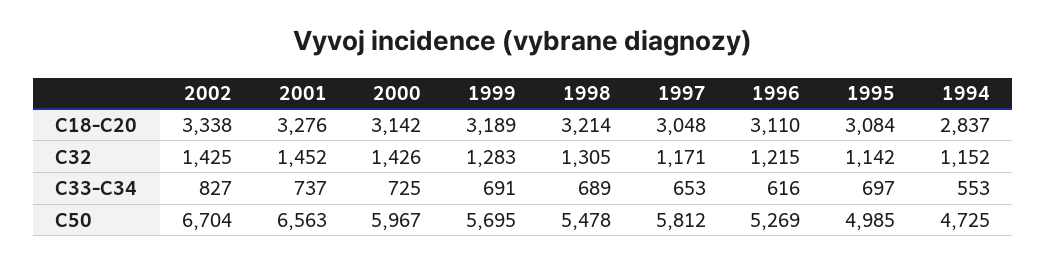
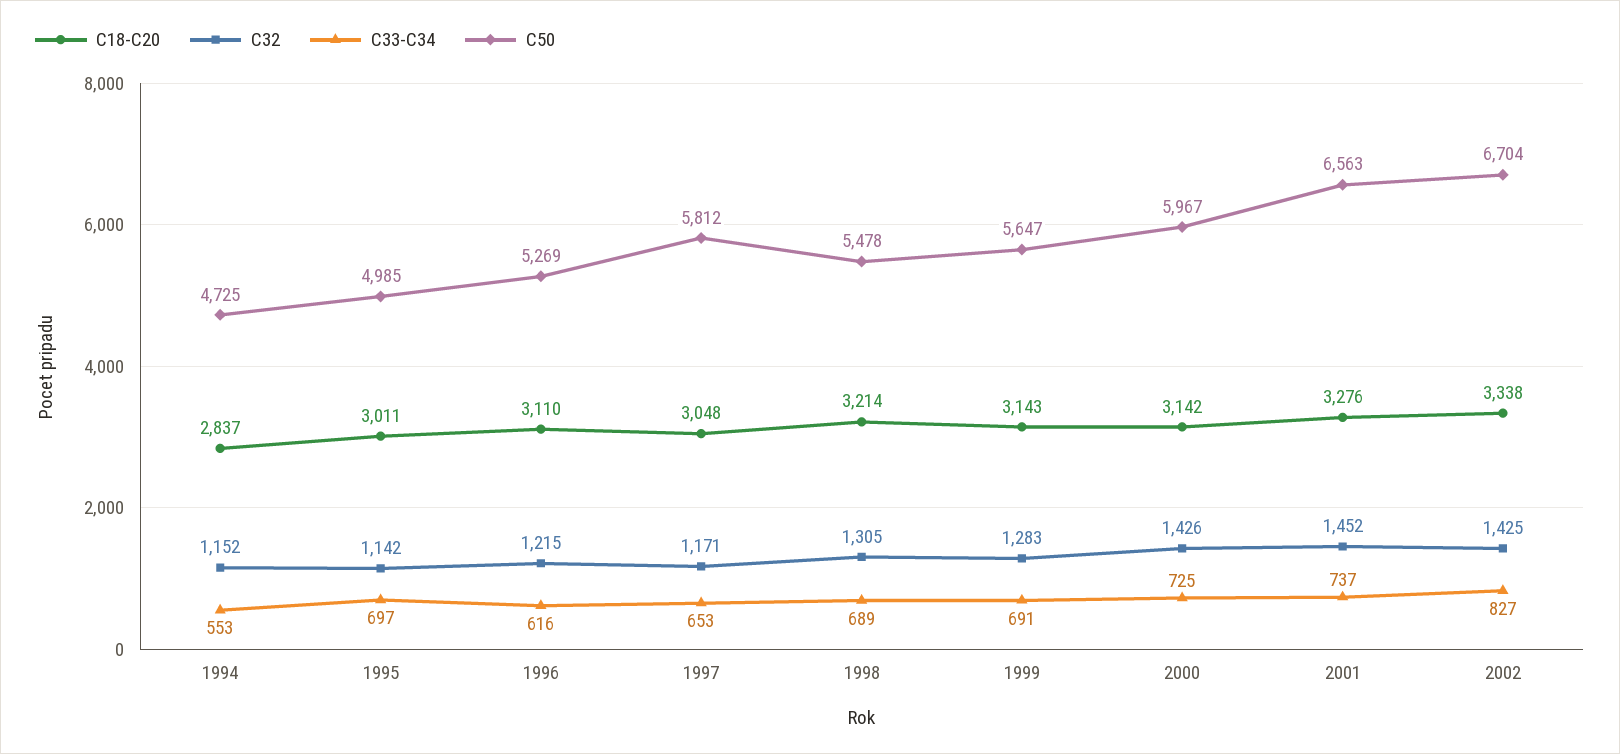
  {
    "C18-C20": {
      "2002": 3338,
      "2001": 3276,
      "2000": 3142,
-     "1999": 3189,
+     "1999": 3143,
      "1998": 3214,
      "1997": 3048,
      "1996": 3110,
-     "1995": 3084,
+     "1995": 3011,
      "1994": 2837
    },
    "C32": {
      "2002": 1425,
      "2001": 1452,
      "2000": 1426,
      "1999": 1283,
      "1998": 1305,
      "1997": 1171,
      "1996": 1215,
      "1995": 1142,
      "1994": 1152
    },
    "C33-C34": {
      "2002": 827,
      "2001": 737,
      "2000": 725,
      "1999": 691,
      "1998": 689,
      "1997": 653,
      "1996": 616,
      "1995": 697,
      "1994": 553
    },
    "C50": {
      "2002": 6704,
      "2001": 6563,
      "2000": 5967,
-     "1999": 5695,
+     "1999": 5647,
      "1998": 5478,
      "1997": 5812,
      "1996": 5269,
      "1995": 4985,
      "1994": 4725
    }
  }

